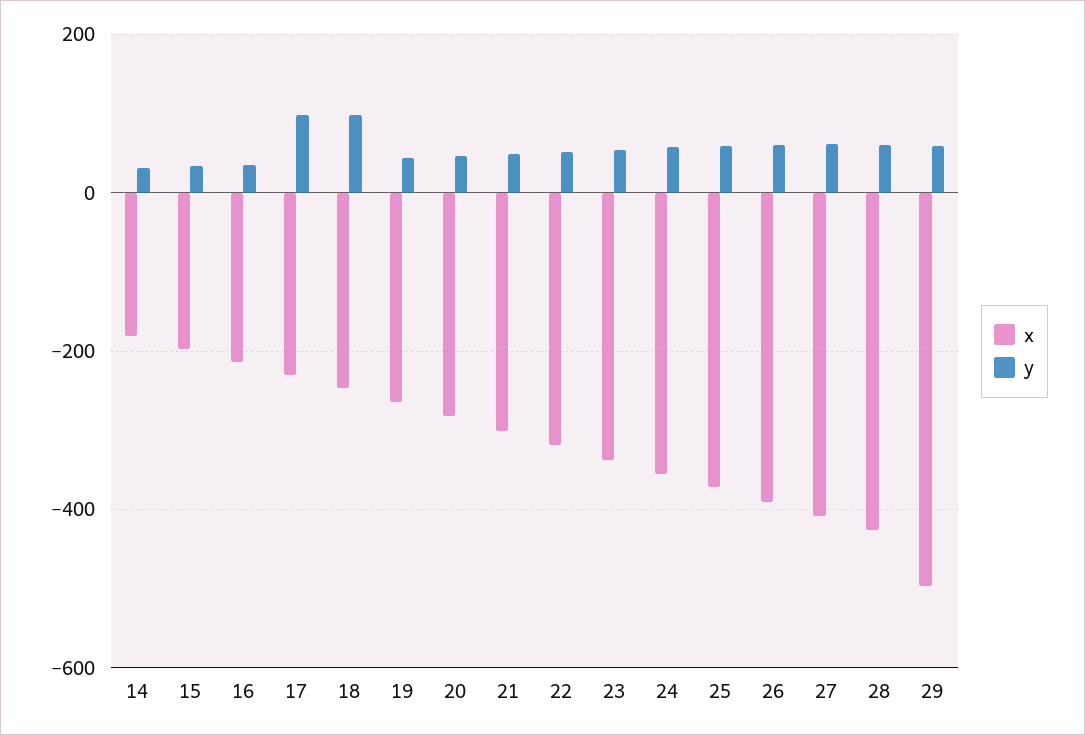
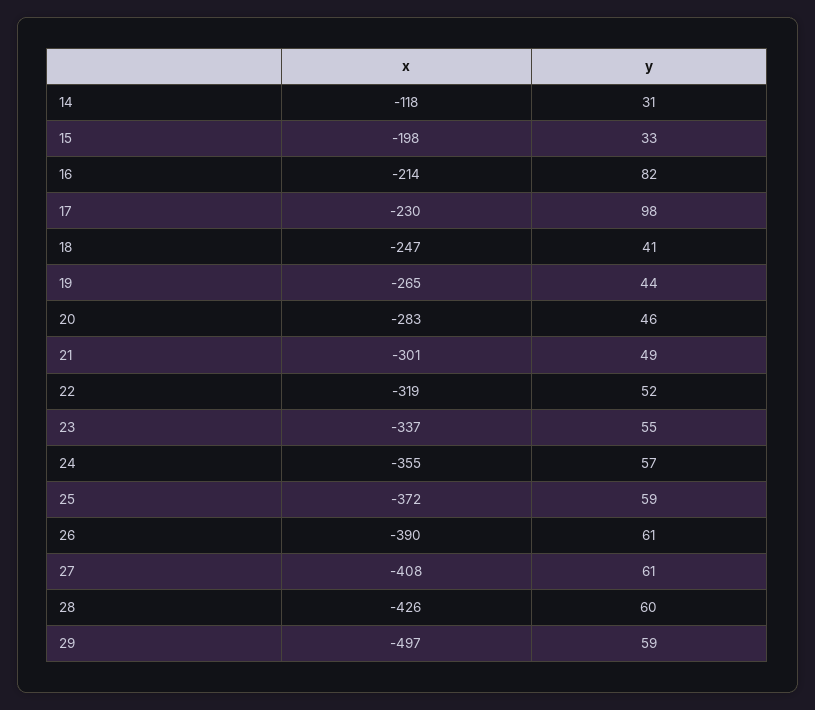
  {
    "x": {
-     "14": -180,
+     "14": -118,
      "15": -198,
      "16": -214,
      "17": -230,
      "18": -247,
      "19": -265,
      "20": -283,
      "21": -301,
      "22": -319,
      "23": -337,
      "24": -355,
      "25": -372,
      "26": -390,
      "27": -408,
      "28": -426,
      "29": -497
    },
    "y": {
      "14": 31,
      "15": 33,
-     "16": 40,
+     "16": 82,
      "17": 98,
-     "18": 100,
+     "18": 41,
      "19": 44,
      "20": 46,
      "21": 49,
      "22": 52,
      "23": 55,
      "24": 57,
      "25": 59,
      "26": 61,
      "27": 61,
      "28": 60,
      "29": 59
    }
  }

